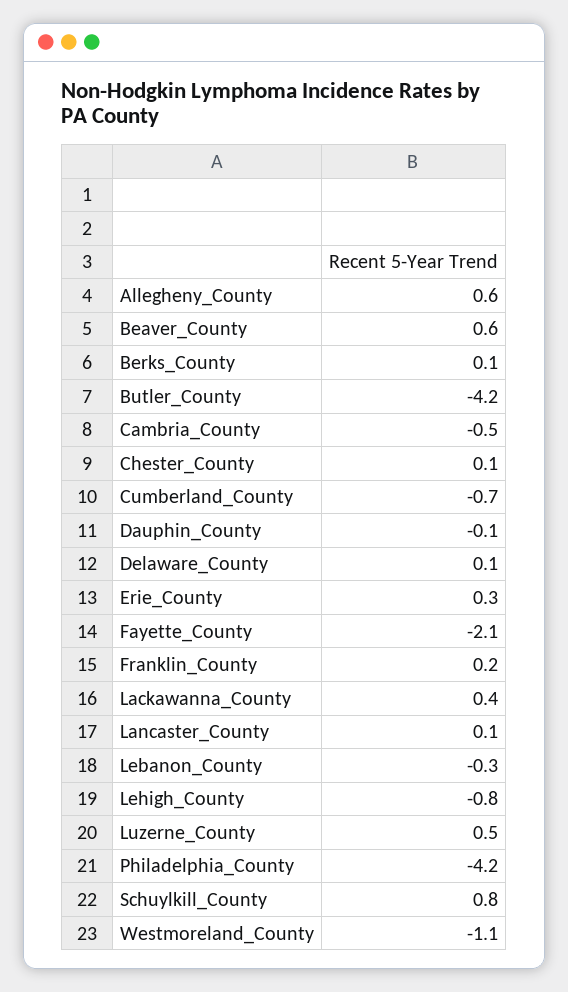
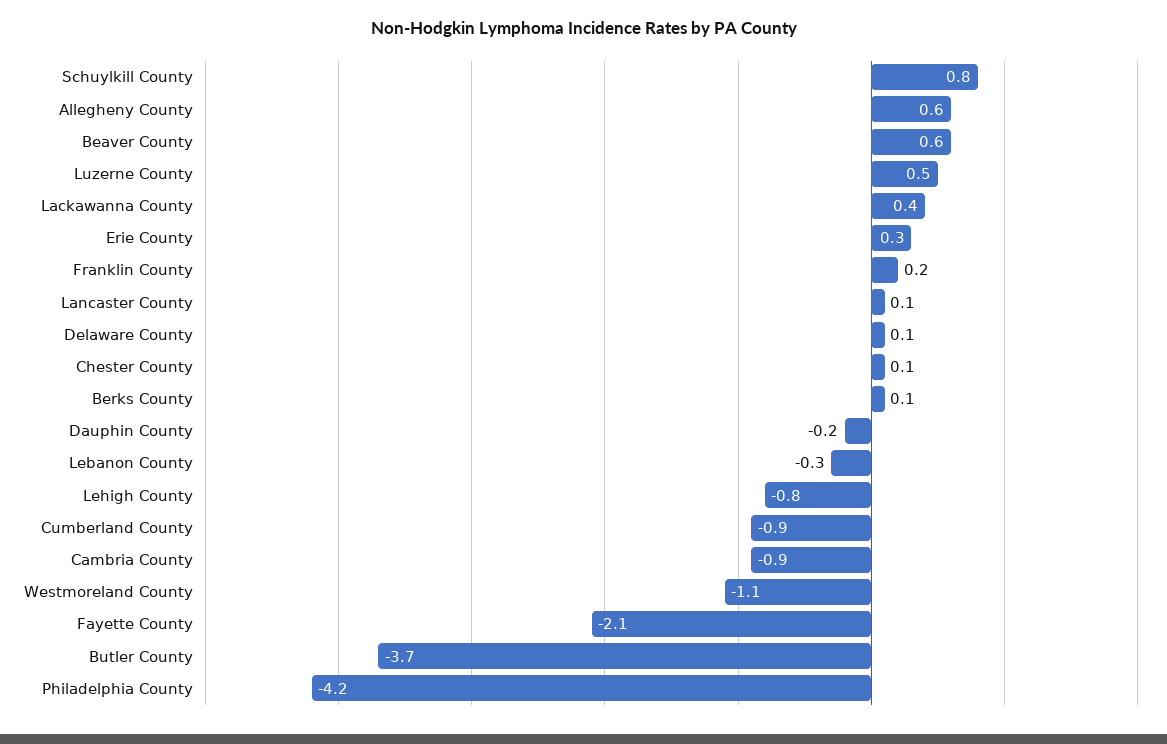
  {
    "Allegheny_County": 0.6,
    "Beaver_County": 0.6,
    "Berks_County": 0.1,
-   "Butler_County": -4.2,
+   "Butler_County": -3.7,
-   "Cambria_County": -0.5,
+   "Cambria_County": -0.9,
    "Chester_County": 0.1,
-   "Cumberland_County": -0.7,
+   "Cumberland_County": -0.9,
-   "Dauphin_County": -0.1,
+   "Dauphin_County": -0.2,
    "Delaware_County": 0.1,
    "Erie_County": 0.3,
    "Fayette_County": -2.1,
    "Franklin_County": 0.2,
    "Lackawanna_County": 0.4,
    "Lancaster_County": 0.1,
    "Lebanon_County": -0.3,
    "Lehigh_County": -0.8,
    "Luzerne_County": 0.5,
    "Philadelphia_County": -4.2,
    "Schuylkill_County": 0.8,
    "Westmoreland_County": -1.1
  }

